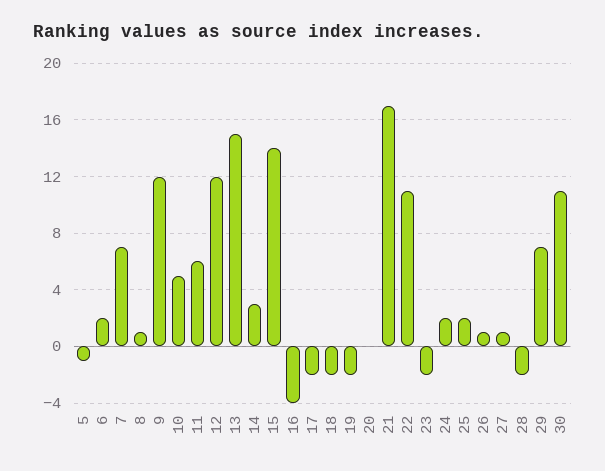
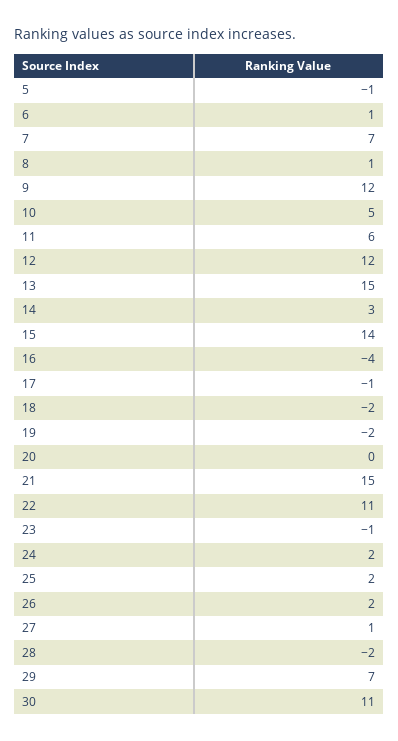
  {
    "5": -1,
-   "6": 2,
+   "6": 1,
    "7": 7,
    "8": 1,
    "9": 12,
    "10": 5,
    "11": 6,
    "12": 12,
    "13": 15,
    "14": 3,
    "15": 14,
    "16": -4,
-   "17": -2,
+   "17": -1,
    "18": -2,
    "19": -2,
    "20": 0,
-   "21": 17,
+   "21": 15,
    "22": 11,
-   "23": -2,
+   "23": -1,
    "24": 2,
    "25": 2,
-   "26": 1,
+   "26": 2,
    "27": 1,
    "28": -2,
    "29": 7,
    "30": 11
  }

